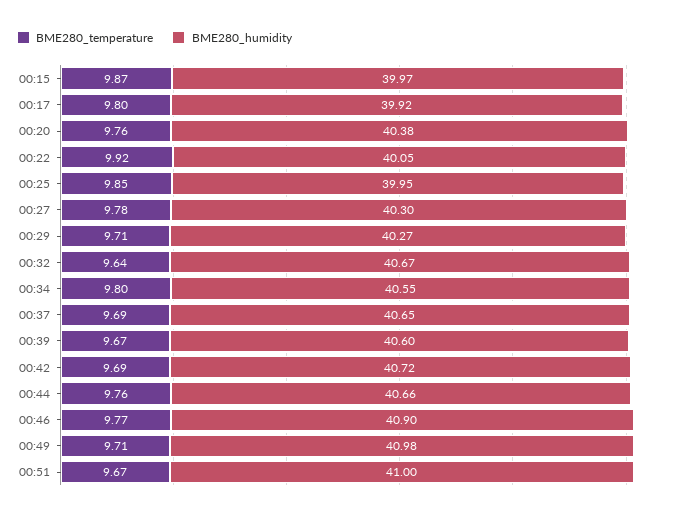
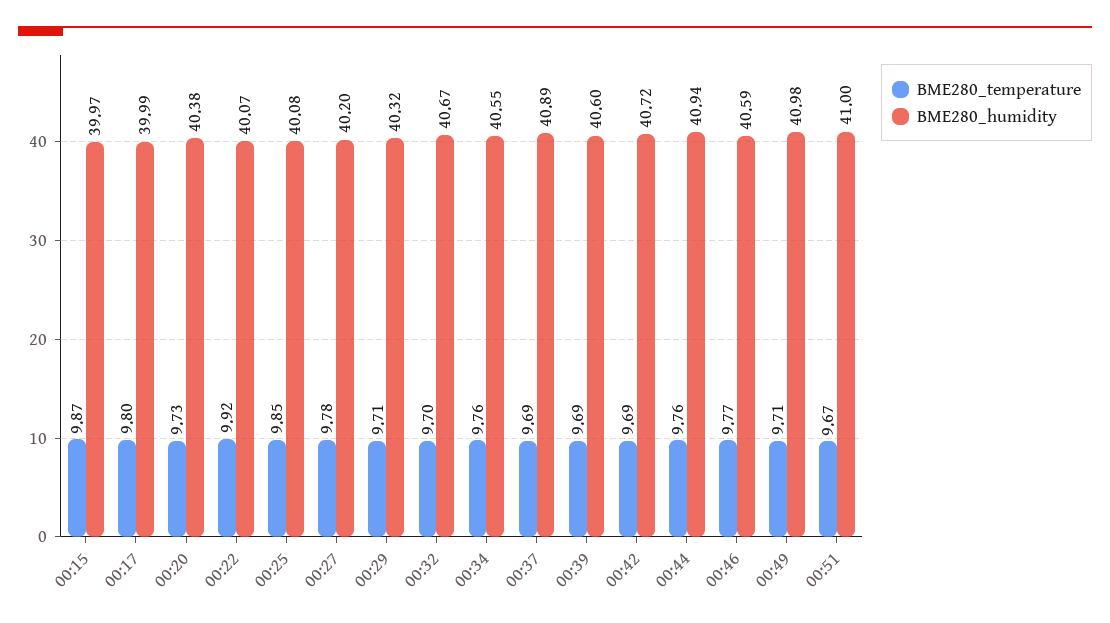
  {
    "BME280_temperature": {
      "00:15": 9.87,
      "00:17": 9.8,
-     "00:20": 9.76,
+     "00:20": 9.73,
      "00:22": 9.92,
      "00:25": 9.85,
      "00:27": 9.78,
      "00:29": 9.71,
-     "00:32": 9.64,
+     "00:32": 9.7,
-     "00:34": 9.8,
+     "00:34": 9.76,
      "00:37": 9.69,
-     "00:39": 9.67,
+     "00:39": 9.69,
      "00:42": 9.69,
      "00:44": 9.76,
      "00:46": 9.77,
      "00:49": 9.71,
      "00:51": 9.67
    },
    "BME280_humidity": {
      "00:15": 39.97,
-     "00:17": 39.92,
+     "00:17": 39.99,
      "00:20": 40.38,
-     "00:22": 40.05,
+     "00:22": 40.07,
-     "00:25": 39.95,
+     "00:25": 40.08,
-     "00:27": 40.3,
+     "00:27": 40.2,
-     "00:29": 40.27,
+     "00:29": 40.32,
      "00:32": 40.67,
      "00:34": 40.55,
-     "00:37": 40.65,
+     "00:37": 40.89,
      "00:39": 40.6,
      "00:42": 40.72,
-     "00:44": 40.66,
+     "00:44": 40.94,
-     "00:46": 40.9,
+     "00:46": 40.59,
      "00:49": 40.98,
      "00:51": 41
    }
  }

